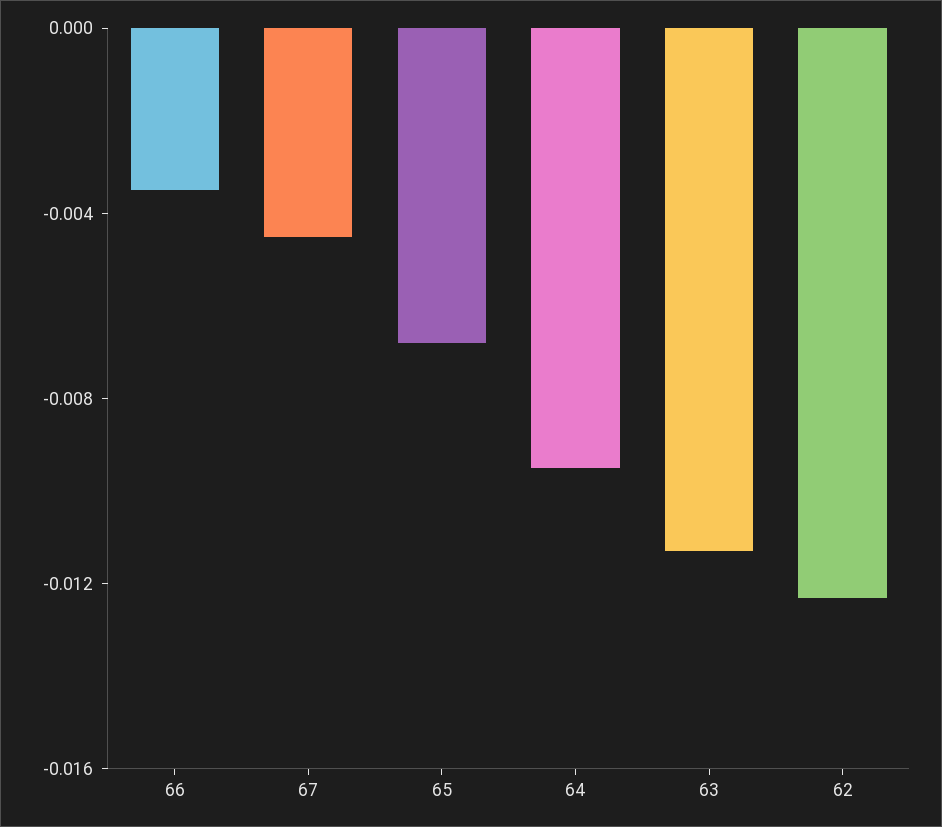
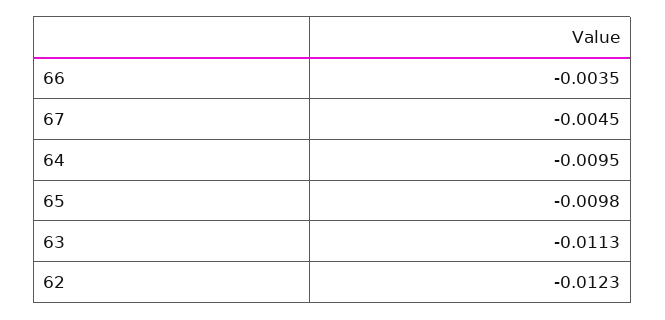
  {
    "66": -0.0035,
    "67": -0.0045,
-   "65": -0.007,
+   "65": -0.0098,
    "64": -0.0095,
    "63": -0.0113,
    "62": -0.0123
  }

